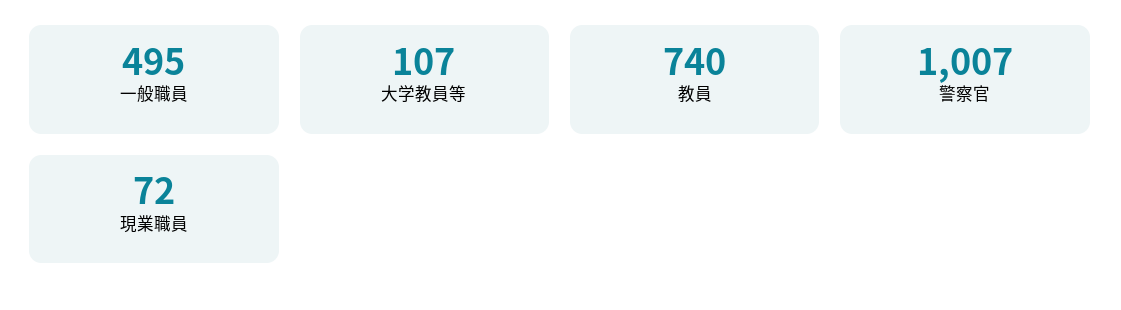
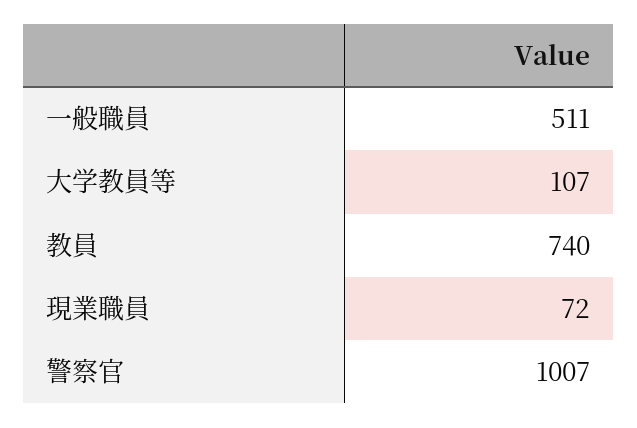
  {
-   "一般職員": 495,
+   "一般職員": 511,
    "大学教員等": 107,
    "教員": 740,
    "警察官": 1007,
    "現業職員": 72
  }

